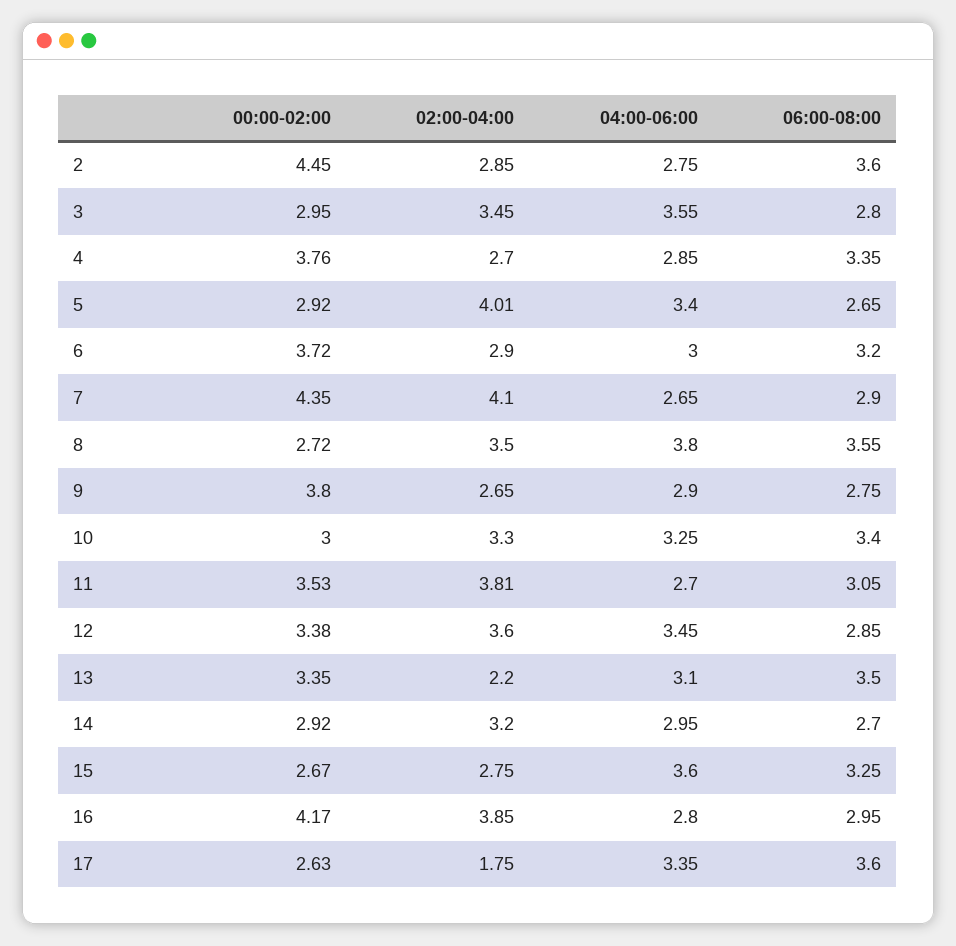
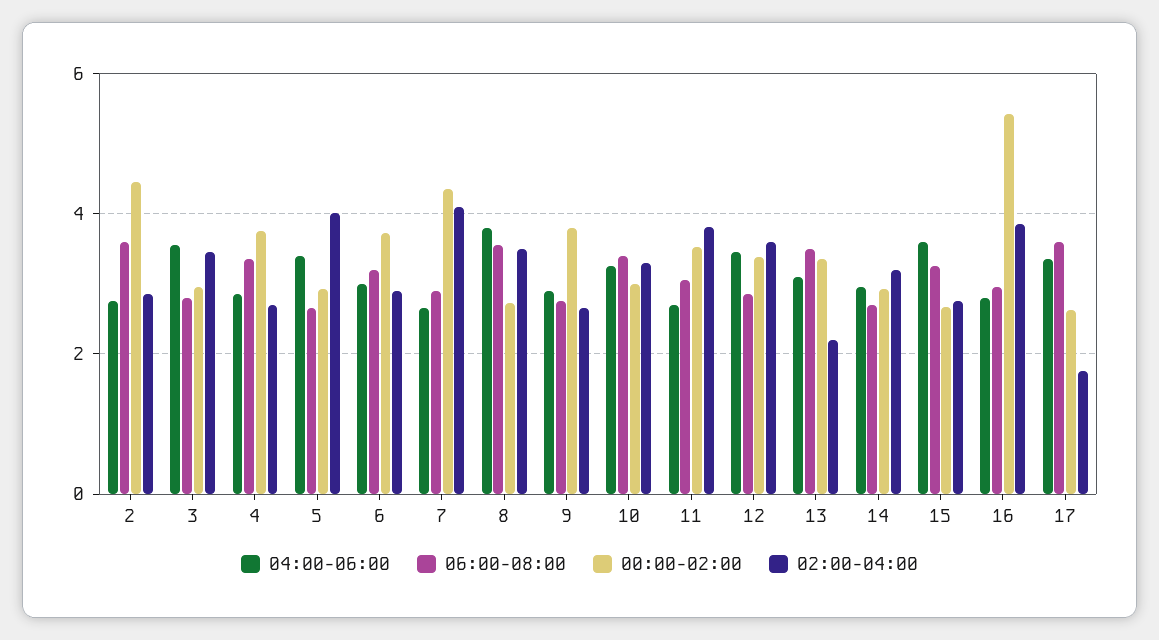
  {
    "00:00-02:00": {
      "2": 4.45,
      "3": 2.95,
      "4": 3.76,
      "5": 2.92,
      "6": 3.72,
      "7": 4.35,
      "8": 2.72,
      "9": 3.8,
      "10": 3,
      "11": 3.53,
      "12": 3.38,
      "13": 3.35,
      "14": 2.92,
      "15": 2.67,
-     "16": 4.17,
+     "16": 5.4,
      "17": 2.63
    },
    "02:00-04:00": {
      "2": 2.85,
      "3": 3.45,
      "4": 2.7,
      "5": 4.01,
      "6": 2.9,
      "7": 4.1,
      "8": 3.5,
      "9": 2.65,
      "10": 3.3,
      "11": 3.81,
      "12": 3.6,
      "13": 2.2,
      "14": 3.2,
      "15": 2.75,
      "16": 3.85,
      "17": 1.75
    },
    "04:00-06:00": {
      "2": 2.75,
      "3": 3.55,
      "4": 2.85,
      "5": 3.4,
      "6": 3,
      "7": 2.65,
      "8": 3.8,
      "9": 2.9,
      "10": 3.25,
      "11": 2.7,
      "12": 3.45,
      "13": 3.1,
      "14": 2.95,
      "15": 3.6,
      "16": 2.8,
      "17": 3.35
    },
    "06:00-08:00": {
      "2": 3.6,
      "3": 2.8,
      "4": 3.35,
      "5": 2.65,
      "6": 3.2,
      "7": 2.9,
      "8": 3.55,
      "9": 2.75,
      "10": 3.4,
      "11": 3.05,
      "12": 2.85,
      "13": 3.5,
      "14": 2.7,
      "15": 3.25,
      "16": 2.95,
      "17": 3.6
    }
  }

